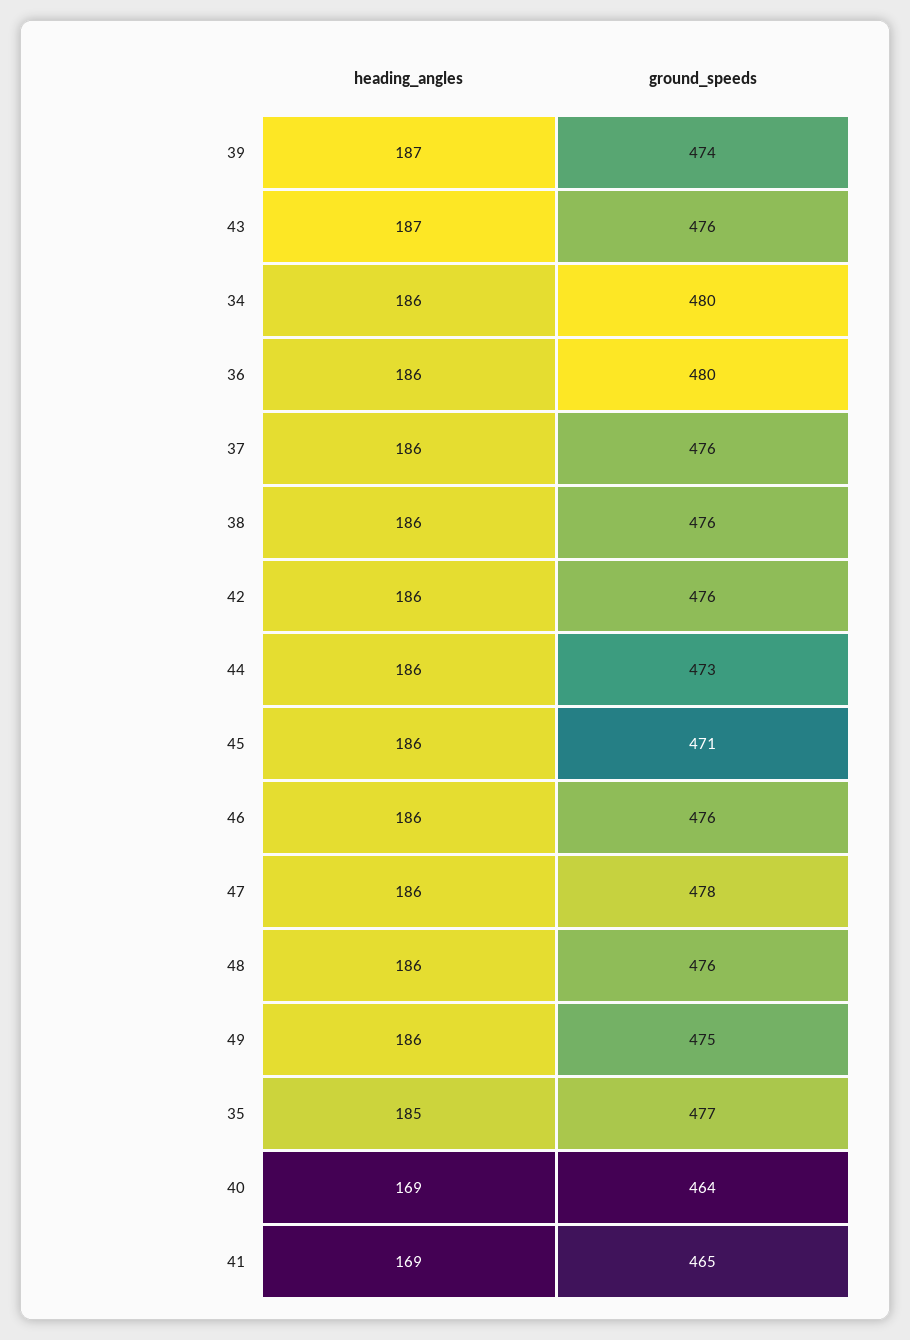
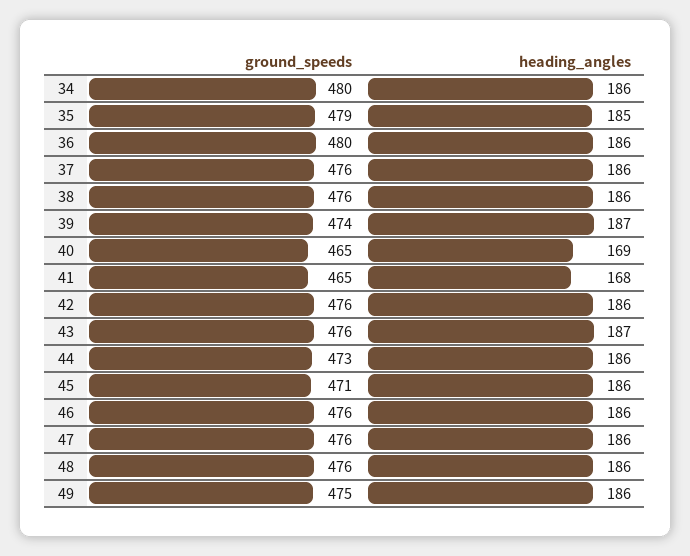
  {
    "heading_angles": {
      "39": 187,
      "43": 187,
      "34": 186,
      "36": 186,
      "37": 186,
      "38": 186,
      "42": 186,
      "44": 186,
      "45": 186,
      "46": 186,
      "47": 186,
      "48": 186,
      "49": 186,
      "35": 185,
      "40": 169,
-     "41": 169
+     "41": 168
    },
    "ground_speeds": {
      "39": 474,
      "43": 476,
      "34": 480,
      "36": 480,
      "37": 476,
      "38": 476,
      "42": 476,
      "44": 473,
      "45": 471,
      "46": 476,
-     "47": 478,
+     "47": 476,
      "48": 476,
      "49": 475,
-     "35": 477,
+     "35": 479,
-     "40": 464,
+     "40": 465,
      "41": 465
    }
  }

